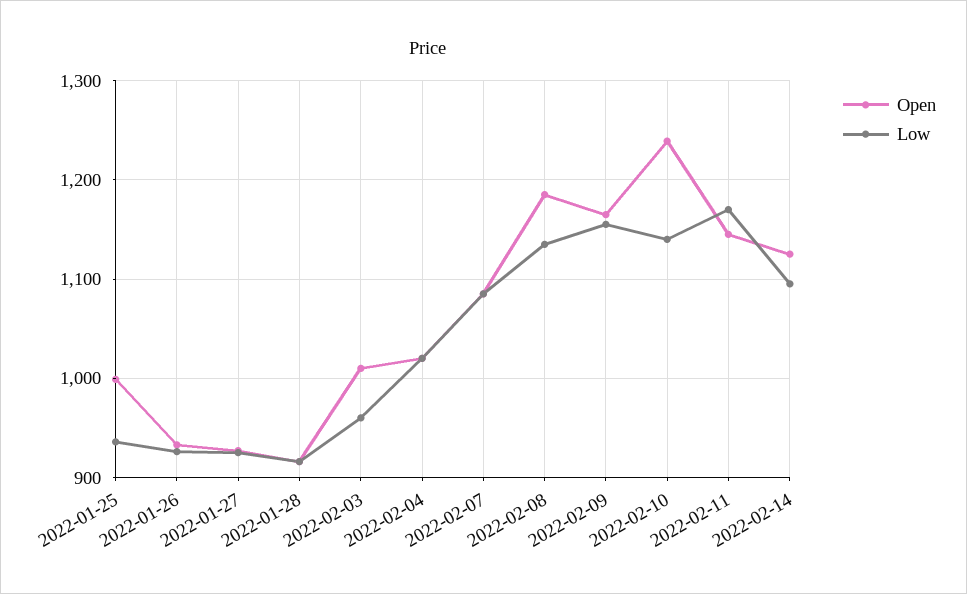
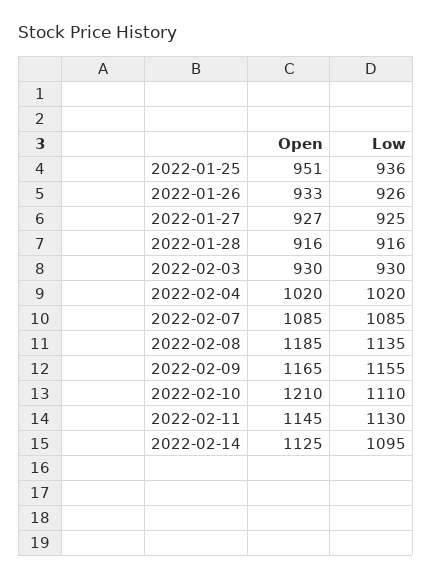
  {
    "Open": {
-     "2022-01-25": 1000,
+     "2022-01-25": 951,
      "2022-01-26": 933,
      "2022-01-27": 927,
      "2022-01-28": 916,
-     "2022-02-03": 1010,
+     "2022-02-03": 930,
      "2022-02-04": 1020,
      "2022-02-07": 1085,
      "2022-02-08": 1185,
      "2022-02-09": 1165,
-     "2022-02-10": 1240,
+     "2022-02-10": 1210,
      "2022-02-11": 1145,
      "2022-02-14": 1125
    },
    "Low": {
      "2022-01-25": 936,
      "2022-01-26": 926,
      "2022-01-27": 925,
      "2022-01-28": 916,
-     "2022-02-03": 960,
+     "2022-02-03": 930,
      "2022-02-04": 1020,
      "2022-02-07": 1085,
      "2022-02-08": 1135,
      "2022-02-09": 1155,
-     "2022-02-10": 1140,
+     "2022-02-10": 1110,
-     "2022-02-11": 1170,
+     "2022-02-11": 1130,
      "2022-02-14": 1095
    }
  }

